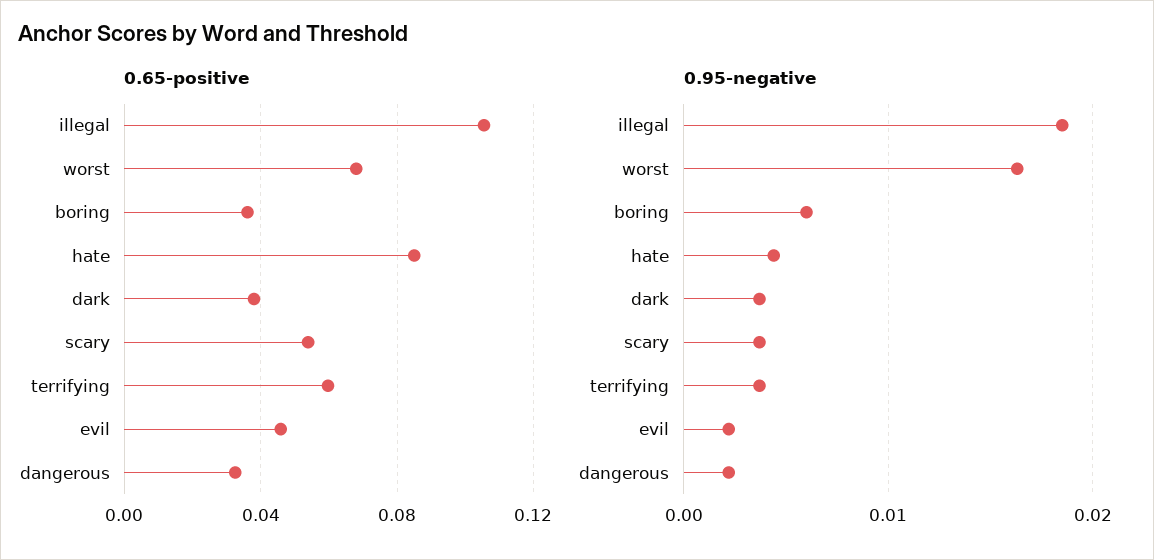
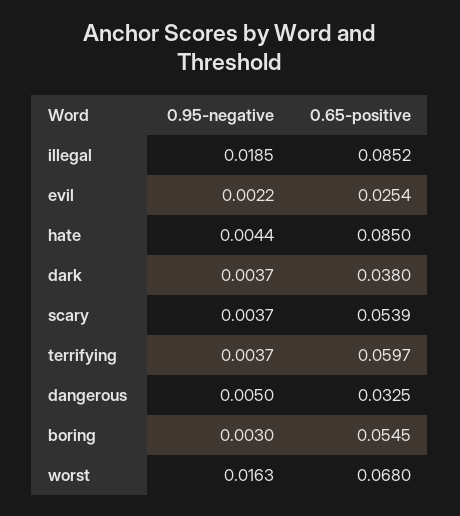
  {
    "0.65-positive": {
-     "illegal": 0.105,
+     "illegal": 0.0852,
      "worst": 0.068,
-     "boring": 0.035,
+     "boring": 0.0545,
      "hate": 0.085,
      "dark": 0.038,
      "scary": 0.0539,
      "terrifying": 0.0597,
-     "evil": 0.045,
+     "evil": 0.0254,
      "dangerous": 0.0325
    },
    "0.95-negative": {
      "illegal": 0.0185,
      "worst": 0.0163,
-     "boring": 0.006,
+     "boring": 0.003,
      "hate": 0.0044,
      "dark": 0.0037,
      "scary": 0.0037,
      "terrifying": 0.0037,
      "evil": 0.0022,
-     "dangerous": 0.002
+     "dangerous": 0.005
    }
  }

